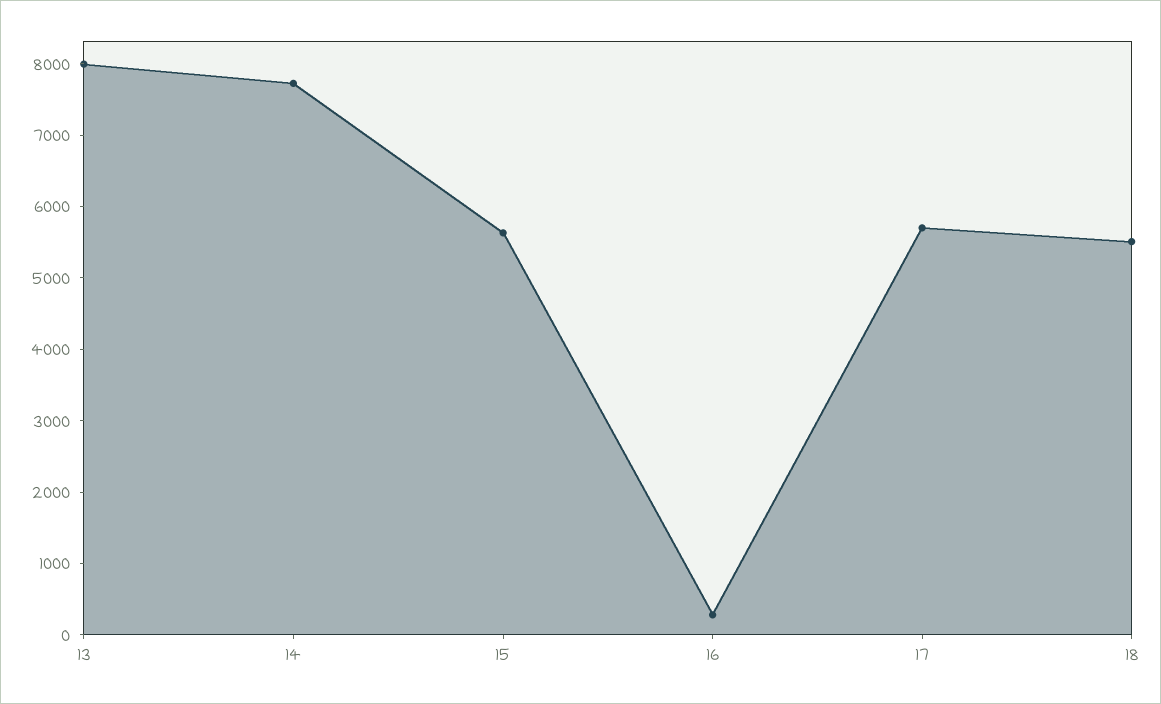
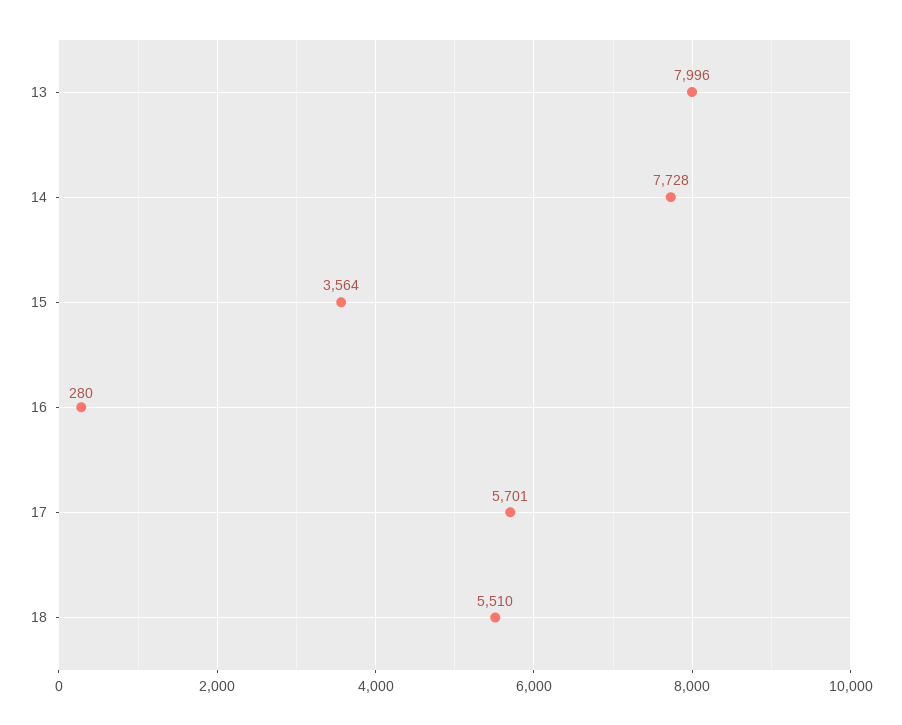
  {
    "13": 7996,
    "14": 7728,
-   "15": 5600,
+   "15": 3564,
    "16": 280,
    "17": 5701,
    "18": 5510
  }

